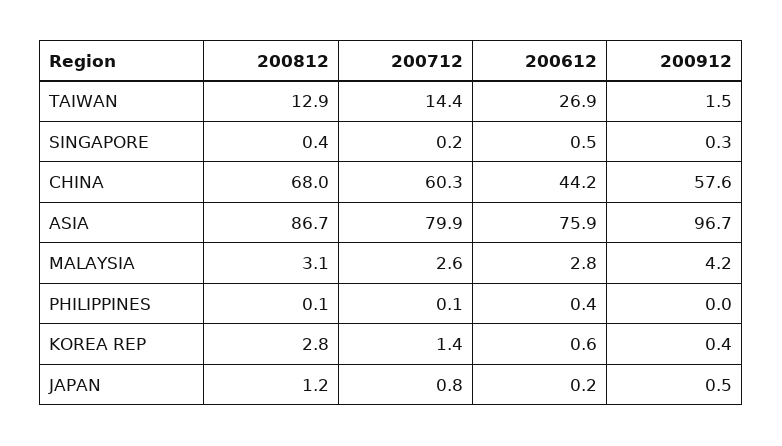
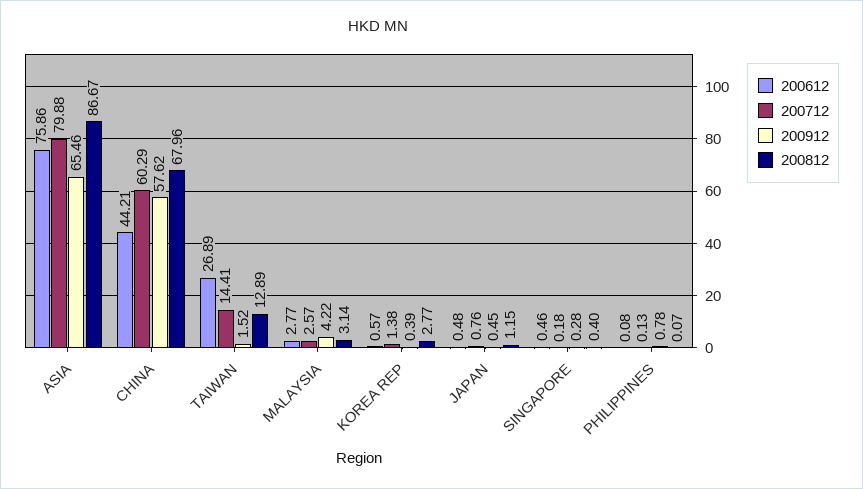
  {
    "200812": {
      "TAIWAN": 12.89,
      "SINGAPORE": 0.4,
      "CHINA": 67.96,
      "ASIA": 86.67,
      "MALAYSIA": 3.14,
      "PHILIPPINES": 0.07,
      "KOREA REP": 2.77,
      "JAPAN": 1.15
    },
    "200712": {
      "TAIWAN": 14.41,
      "SINGAPORE": 0.18,
      "CHINA": 60.29,
      "ASIA": 79.88,
      "MALAYSIA": 2.57,
      "PHILIPPINES": 0.13,
      "KOREA REP": 1.38,
      "JAPAN": 0.76
    },
    "200612": {
      "TAIWAN": 26.89,
      "SINGAPORE": 0.46,
      "CHINA": 44.21,
      "ASIA": 75.86,
      "MALAYSIA": 2.77,
-     "PHILIPPINES": 0.4,
+     "PHILIPPINES": 0.08,
      "KOREA REP": 0.57,
-     "JAPAN": 0.2
+     "JAPAN": 0.48
    },
    "200912": {
      "TAIWAN": 1.52,
      "SINGAPORE": 0.28,
      "CHINA": 57.62,
-     "ASIA": 96.7,
+     "ASIA": 65.46,
      "MALAYSIA": 4.22,
-     "PHILIPPINES": 0,
+     "PHILIPPINES": 0.78,
      "KOREA REP": 0.39,
      "JAPAN": 0.45
    }
  }

